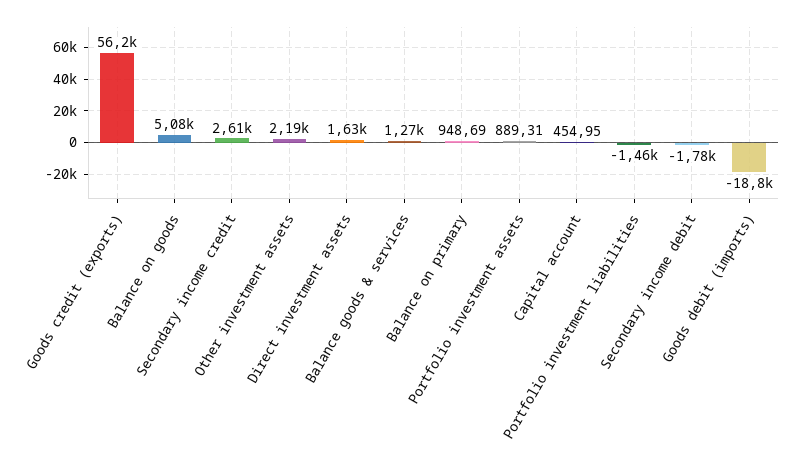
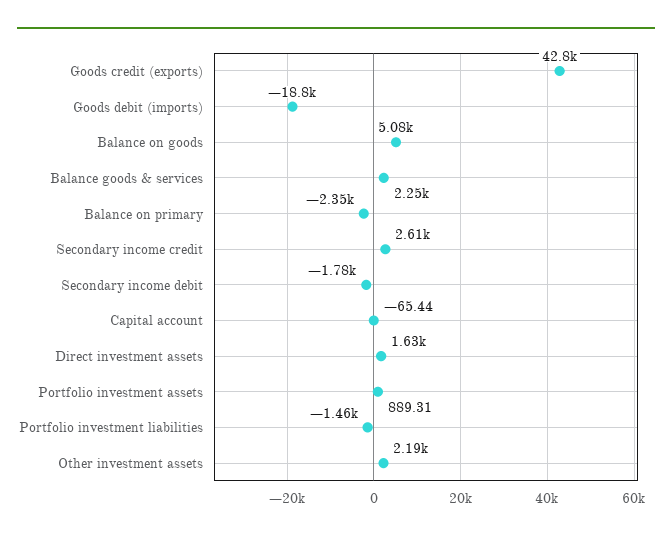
  {
-   "Goods credit (exports)": 56200,
+   "Goods credit (exports)": 42800,
    "Balance on goods": 5080,
    "Secondary income credit": 2610,
    "Other investment assets": 2190,
    "Direct investment assets": 1630,
-   "Balance goods & services": 1270,
+   "Balance goods & services": 2250,
-   "Balance on primary": 948.69,
+   "Balance on primary": -2350,
    "Portfolio investment assets": 889.31,
-   "Capital account": 454.95,
+   "Capital account": -65.44,
    "Portfolio investment liabilities": -1460,
    "Secondary income debit": -1780,
    "Goods debit (imports)": -18800
  }

